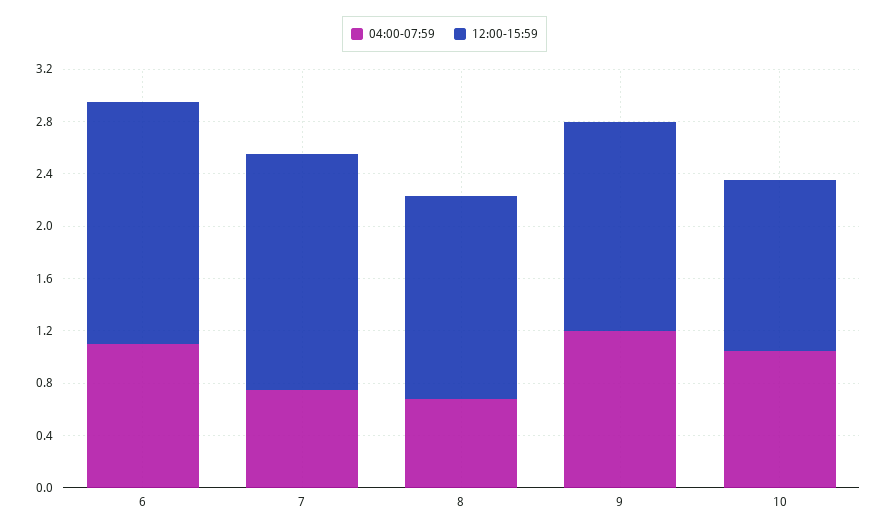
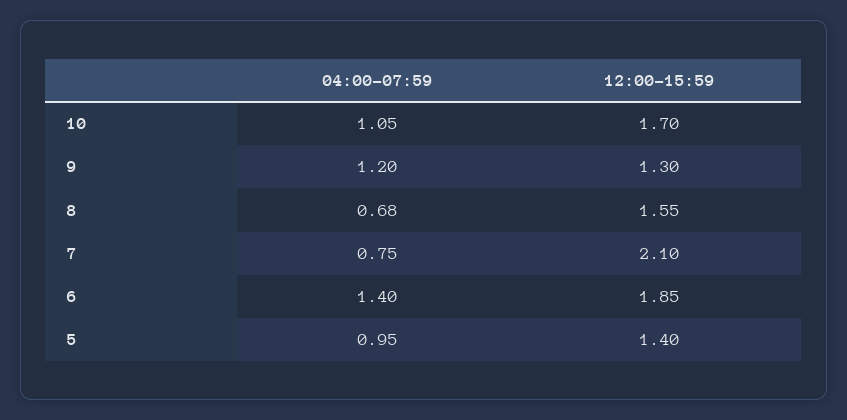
  {
    "04:00-07:59": {
-     "6": 1.1,
+     "6": 1.4,
      "7": 0.75,
      "8": 0.68,
      "9": 1.2,
-     "10": 1.05
+     "10": 1.05,
+     "5": 0.95
    },
    "12:00-15:59": {
      "6": 1.85,
-     "7": 1.8,
+     "7": 2.1,
      "8": 1.55,
-     "9": 1.6,
+     "9": 1.3,
-     "10": 1.3
+     "10": 1.7,
+     "5": 1.4
    }
  }

